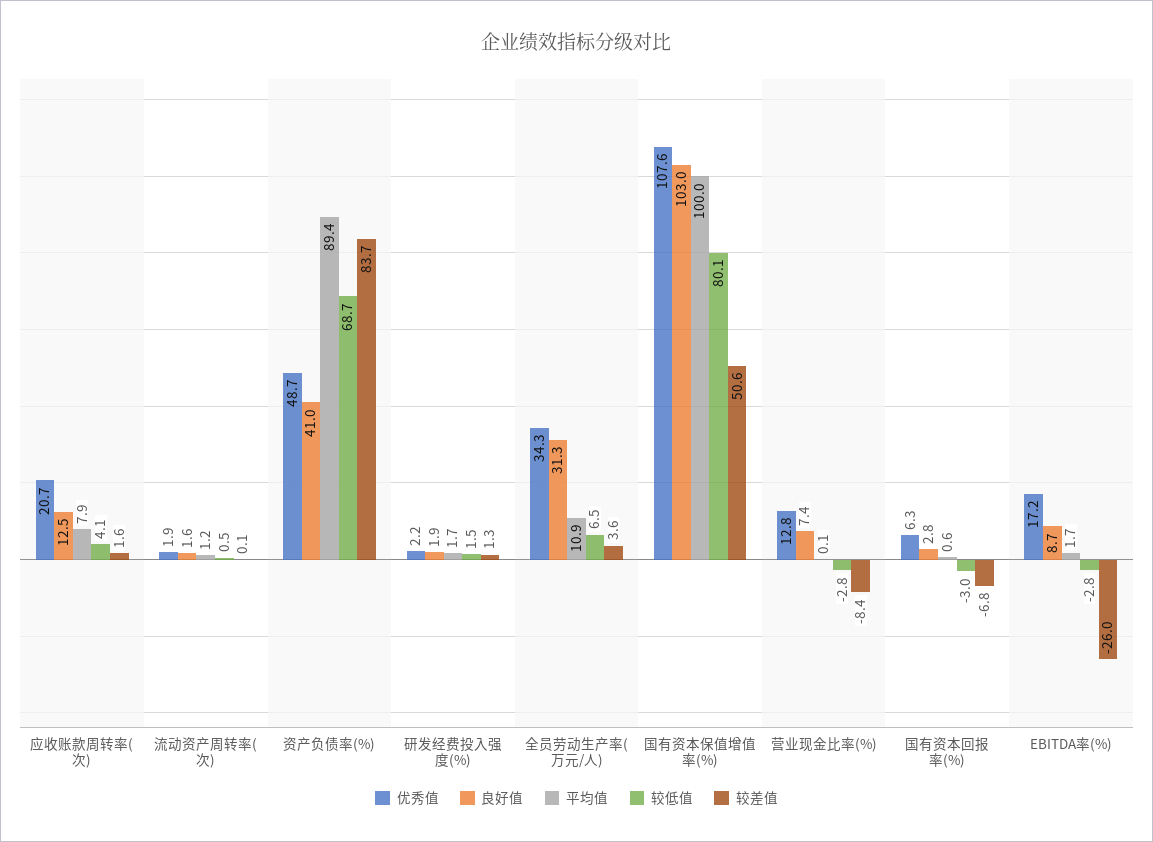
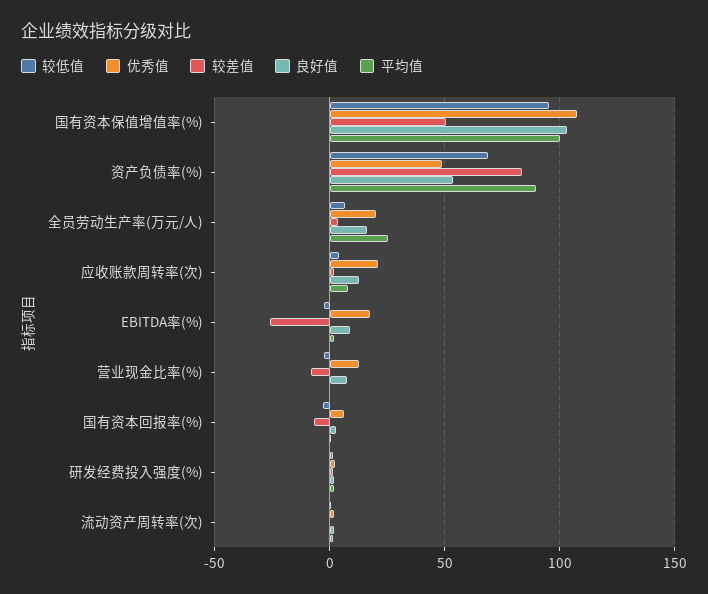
  {
    "优秀值": {
      "应收账款周转率(次)": 20.7,
      "流动资产周转率(次)": 1.9,
      "资产负债率(%)": 48.7,
      "研发经费投入强度(%)": 2.2,
-     "全员劳动生产率(万元/人)": 34.3,
+     "全员劳动生产率(万元/人)": 20,
      "国有资本保值增值率(%)": 107.6,
      "营业现金比率(%)": 12.8,
      "国有资本回报率(%)": 6.3,
      "EBITDA率(%)": 17.2
    },
    "良好值": {
      "应收账款周转率(次)": 12.5,
      "流动资产周转率(次)": 1.6,
-     "资产负债率(%)": 41,
+     "资产负债率(%)": 55,
      "研发经费投入强度(%)": 1.9,
-     "全员劳动生产率(万元/人)": 31.3,
+     "全员劳动生产率(万元/人)": 15,
      "国有资本保值增值率(%)": 103,
      "营业现金比率(%)": 7.4,
      "国有资本回报率(%)": 2.8,
      "EBITDA率(%)": 8.7
    },
    "平均值": {
      "应收账款周转率(次)": 7.9,
      "流动资产周转率(次)": 1.2,
      "资产负债率(%)": 89.4,
      "研发经费投入强度(%)": 1.7,
-     "全员劳动生产率(万元/人)": 10.9,
+     "全员劳动生产率(万元/人)": 25,
      "国有资本保值增值率(%)": 100,
      "营业现金比率(%)": 0.1,
      "国有资本回报率(%)": 0.6,
      "EBITDA率(%)": 1.7
    },
    "较低值": {
      "应收账款周转率(次)": 4.1,
      "流动资产周转率(次)": 0.5,
      "资产负债率(%)": 68.7,
      "研发经费投入强度(%)": 1.5,
      "全员劳动生产率(万元/人)": 6.5,
-     "国有资本保值增值率(%)": 80.1,
+     "国有资本保值增值率(%)": 95,
      "营业现金比率(%)": -2.8,
      "国有资本回报率(%)": -3,
      "EBITDA率(%)": -2.8
    },
    "较差值": {
      "应收账款周转率(次)": 1.6,
      "流动资产周转率(次)": 0.1,
      "资产负债率(%)": 83.7,
      "研发经费投入强度(%)": 1.3,
      "全员劳动生产率(万元/人)": 3.6,
      "国有资本保值增值率(%)": 50.6,
      "营业现金比率(%)": -8.4,
      "国有资本回报率(%)": -6.8,
      "EBITDA率(%)": -26
    }
  }

